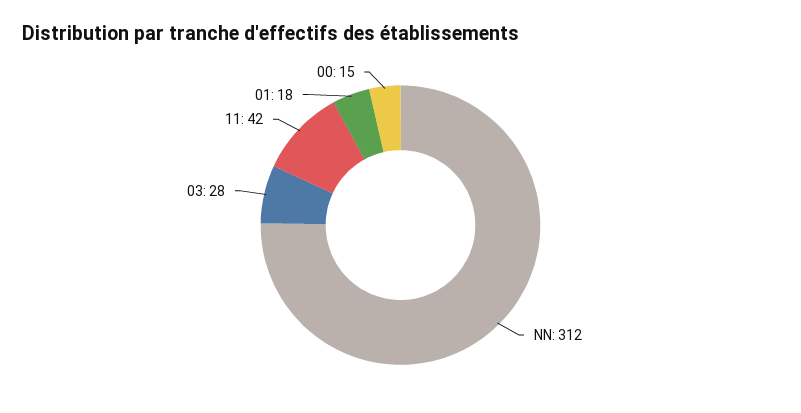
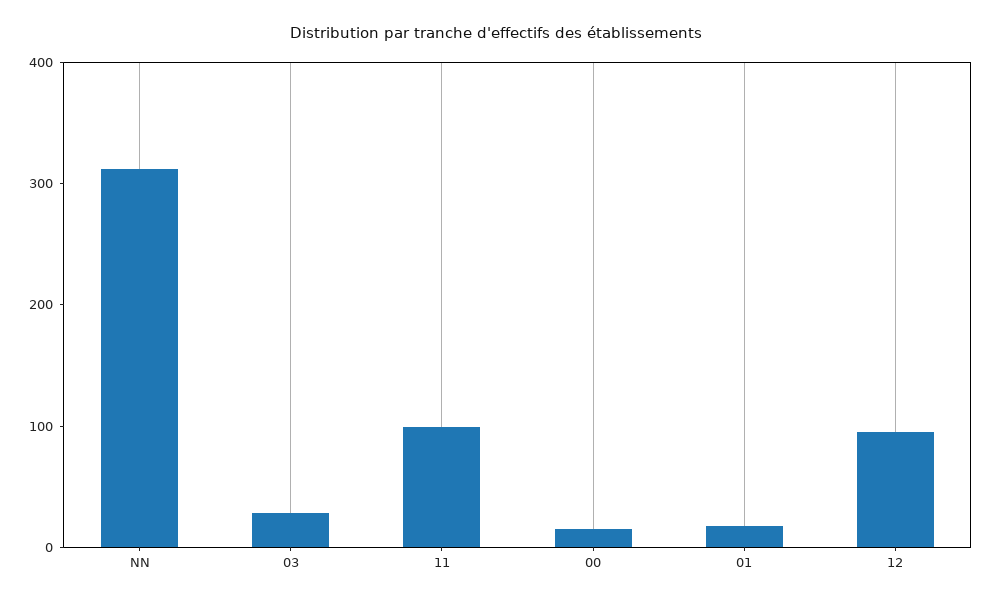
  {
    "NN": 312,
    "03": 28,
-   "11": 42,
+   "11": 100,
    "01": 18,
-   "00": 15
+   "00": 15,
+   "12": 100
  }

